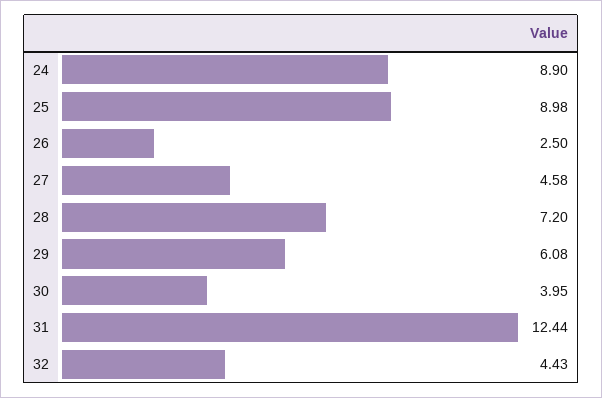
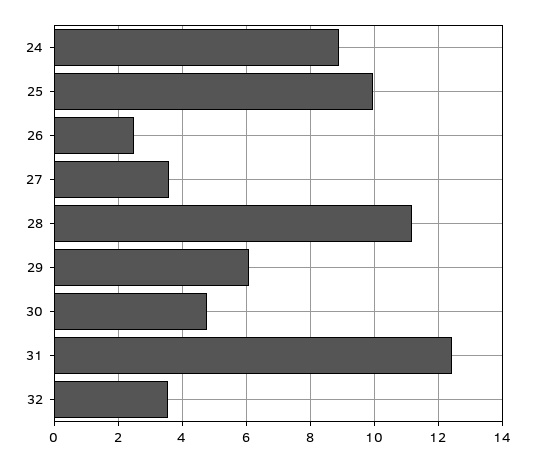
  {
    "24": 8.9,
-   "25": 8.98,
+   "25": 10,
    "26": 2.5,
-   "27": 4.58,
+   "27": 3.6,
-   "28": 7.2,
+   "28": 11.2,
    "29": 6.08,
-   "30": 3.95,
+   "30": 4.8,
    "31": 12.44,
-   "32": 4.43
+   "32": 3.6
  }

